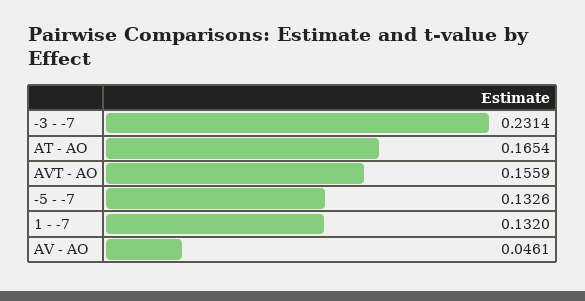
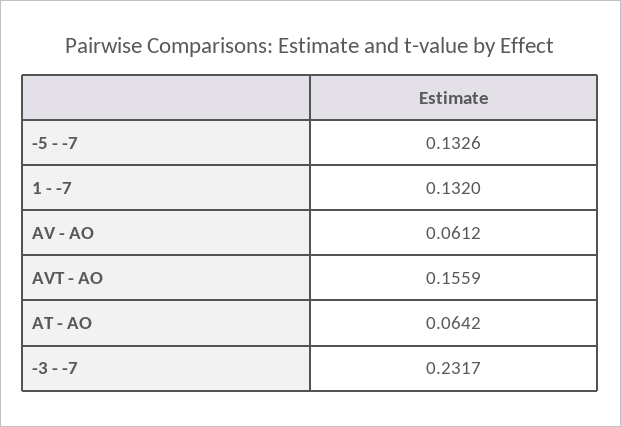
  {
-   "-3 - -7": 0.2314,
+   "-3 - -7": 0.2317,
-   "AT - AO": 0.1654,
+   "AT - AO": 0.0642,
    "AVT - AO": 0.1559,
    "-5 - -7": 0.1326,
    "1 - -7": 0.132,
-   "AV - AO": 0.0461
+   "AV - AO": 0.0612
  }

